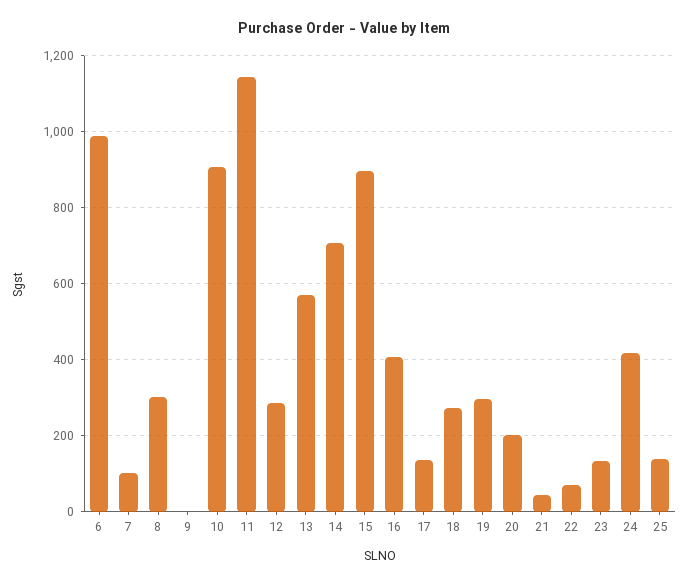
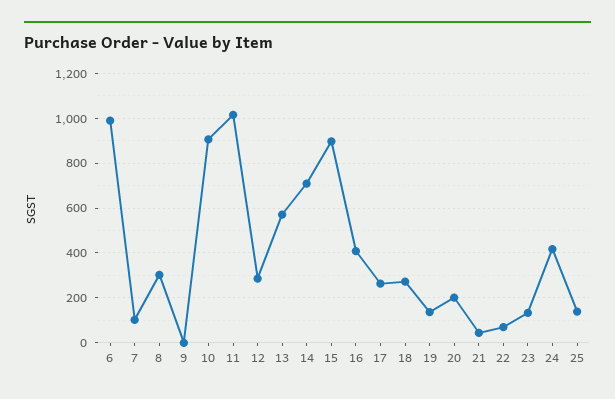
  {
    "6": 980,
    "7": 100,
    "8": 300,
    "9": 0,
    "10": 900,
-   "11": 1140,
+   "11": 1000,
    "12": 280,
    "13": 580,
    "14": 700,
    "15": 900,
    "16": 400,
-   "17": 140,
+   "17": 250,
    "18": 280,
-   "19": 300,
+   "19": 150,
    "20": 200,
    "21": 40,
    "22": 60,
    "23": 140,
    "24": 420,
    "25": 140
  }

